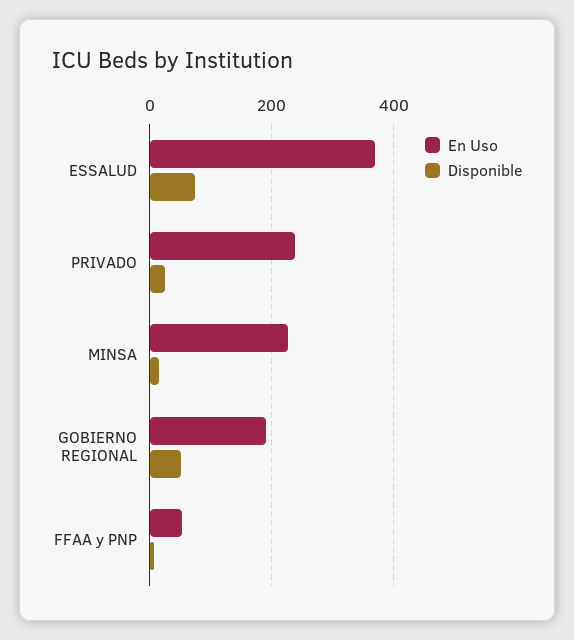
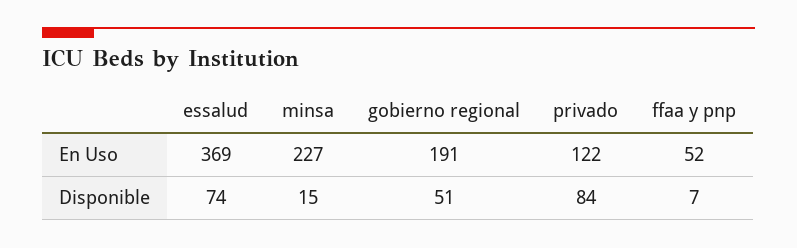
  {
    "En Uso": {
      "ESSALUD": 369,
-     "PRIVADO": 240,
+     "PRIVADO": 122,
      "MINSA": 227,
      "GOBIERNO REGIONAL": 191,
      "FFAA y PNP": 52
    },
    "Disponible": {
      "ESSALUD": 74,
-     "PRIVADO": 20,
+     "PRIVADO": 84,
      "MINSA": 15,
      "GOBIERNO REGIONAL": 51,
      "FFAA y PNP": 7
    }
  }

